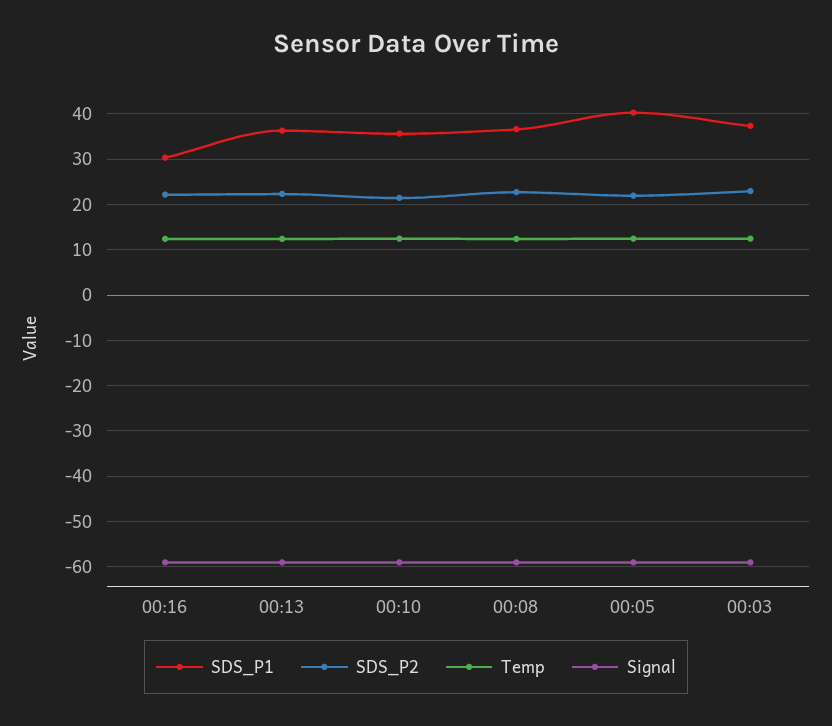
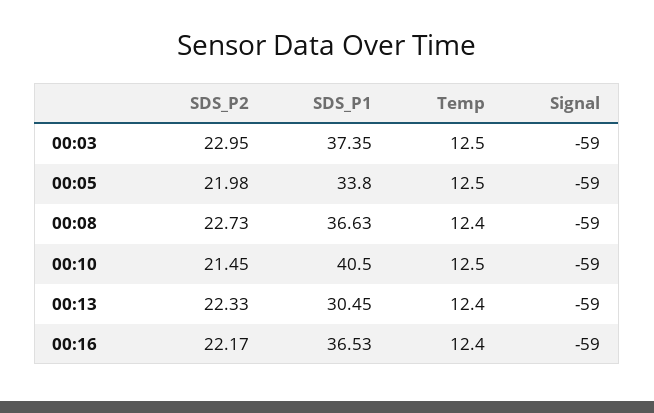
  {
    "SDS_P1": {
-     "00:16": 30,
+     "00:16": 36.53,
-     "00:13": 36,
+     "00:13": 30.45,
-     "00:10": 36,
+     "00:10": 40.5,
      "00:08": 36.63,
-     "00:05": 40,
+     "00:05": 33.8,
      "00:03": 37.35
    },
    "SDS_P2": {
      "00:16": 22.17,
      "00:13": 22.33,
      "00:10": 21.45,
      "00:08": 22.73,
      "00:05": 21.98,
      "00:03": 22.95
    },
    "Temp": {
      "00:16": 12.4,
      "00:13": 12.4,
      "00:10": 12.5,
      "00:08": 12.4,
      "00:05": 12.5,
      "00:03": 12.5
    },
    "Signal": {
      "00:16": -59,
      "00:13": -59,
      "00:10": -59,
      "00:08": -59,
      "00:05": -59,
      "00:03": -59
    }
  }

